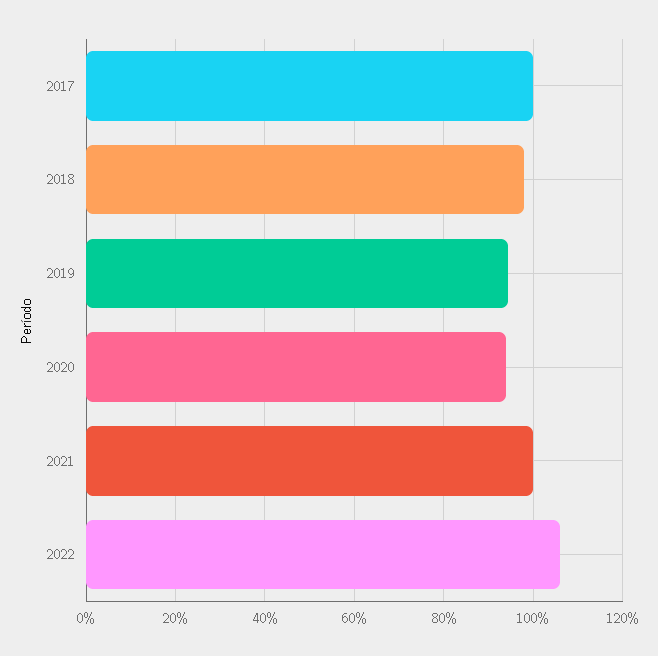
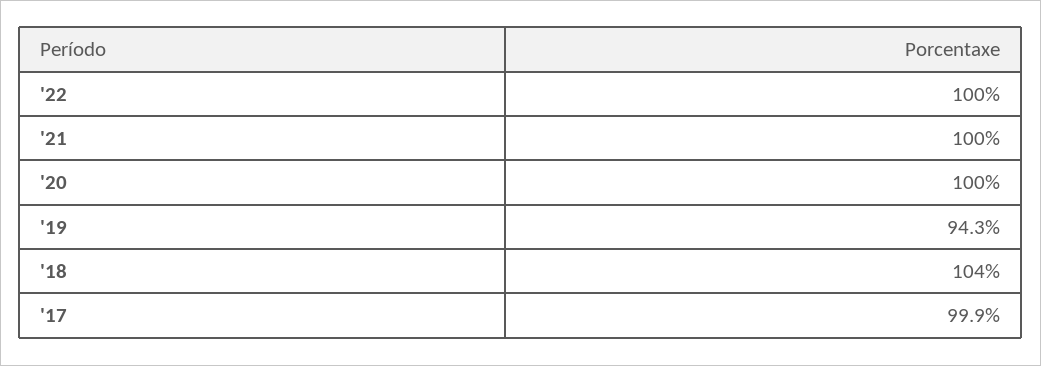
  {
    "2017": 99.9,
-   "2018": 98,
+   "2018": 104,
    "2019": 94.3,
-   "2020": 94,
+   "2020": 100,
    "2021": 100,
-   "2022": 106
+   "2022": 100
  }

